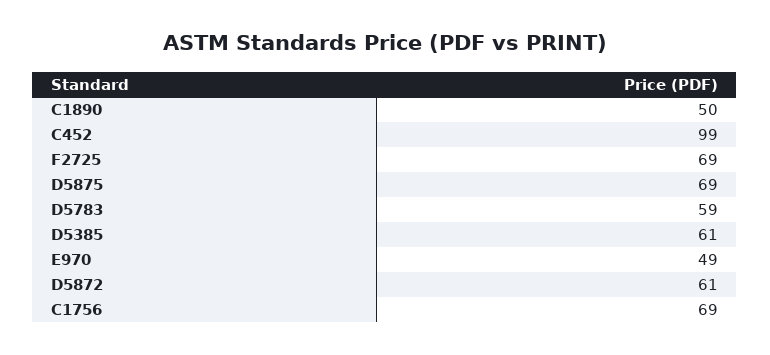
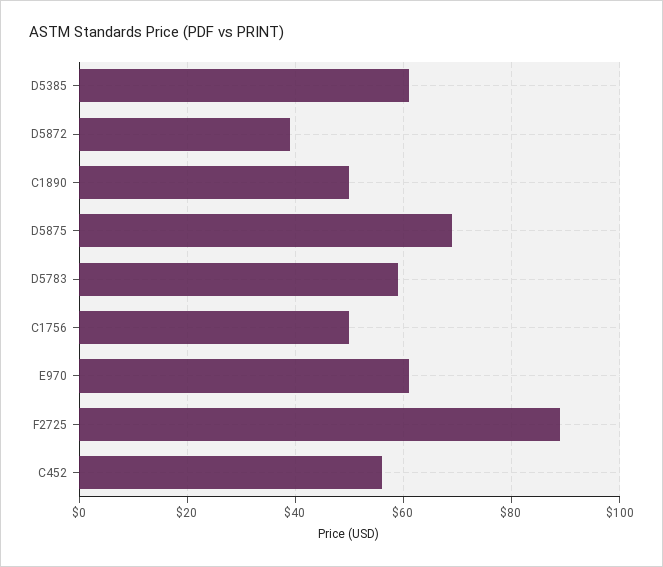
  {
    "C1890": 50,
-   "C452": 99,
+   "C452": 55,
-   "F2725": 69,
+   "F2725": 90,
    "D5875": 69,
    "D5783": 59,
    "D5385": 61,
-   "E970": 49,
+   "E970": 60,
-   "D5872": 61,
+   "D5872": 40,
-   "C1756": 69
+   "C1756": 50
  }

